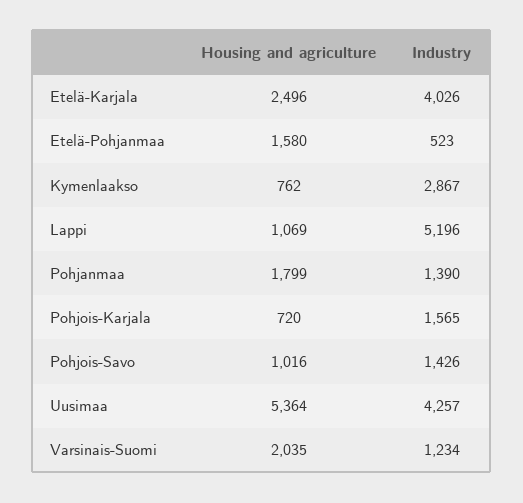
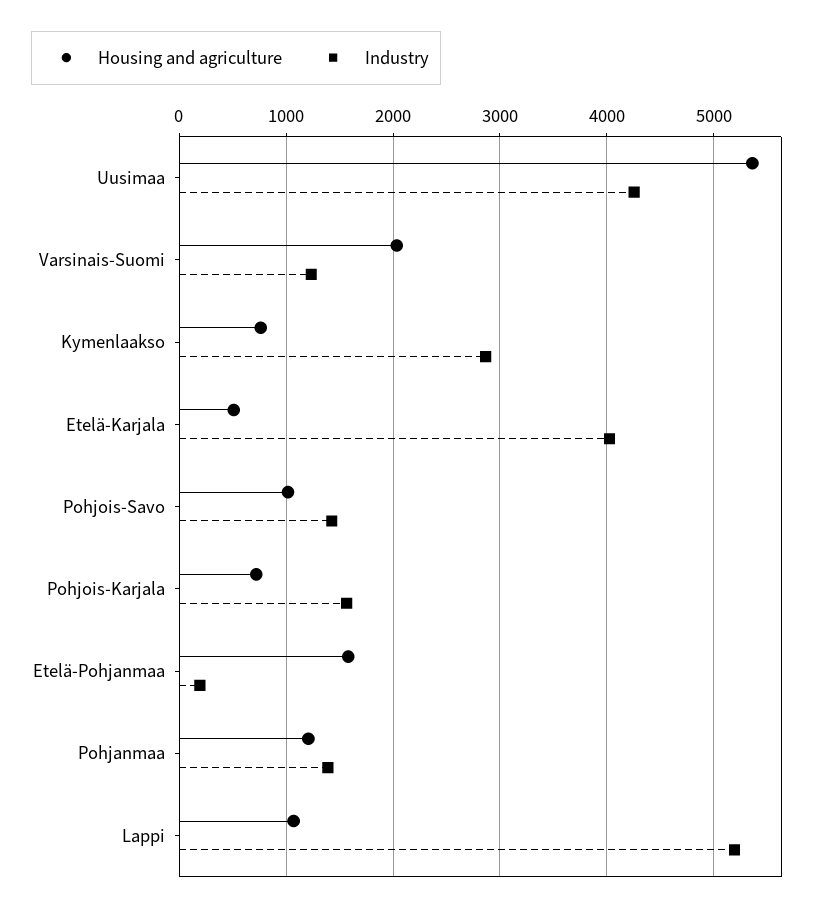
  {
    "Housing and agriculture": {
-     "Etelä-Karjala": 2496,
+     "Etelä-Karjala": 500,
      "Etelä-Pohjanmaa": 1580,
      "Kymenlaakso": 762,
      "Lappi": 1069,
-     "Pohjanmaa": 1799,
+     "Pohjanmaa": 1200,
      "Pohjois-Karjala": 720,
      "Pohjois-Savo": 1016,
      "Uusimaa": 5364,
      "Varsinais-Suomi": 2035
    },
    "Industry": {
      "Etelä-Karjala": 4026,
-     "Etelä-Pohjanmaa": 523,
+     "Etelä-Pohjanmaa": 200,
      "Kymenlaakso": 2867,
      "Lappi": 5196,
      "Pohjanmaa": 1390,
      "Pohjois-Karjala": 1565,
      "Pohjois-Savo": 1426,
      "Uusimaa": 4257,
      "Varsinais-Suomi": 1234
    }
  }

